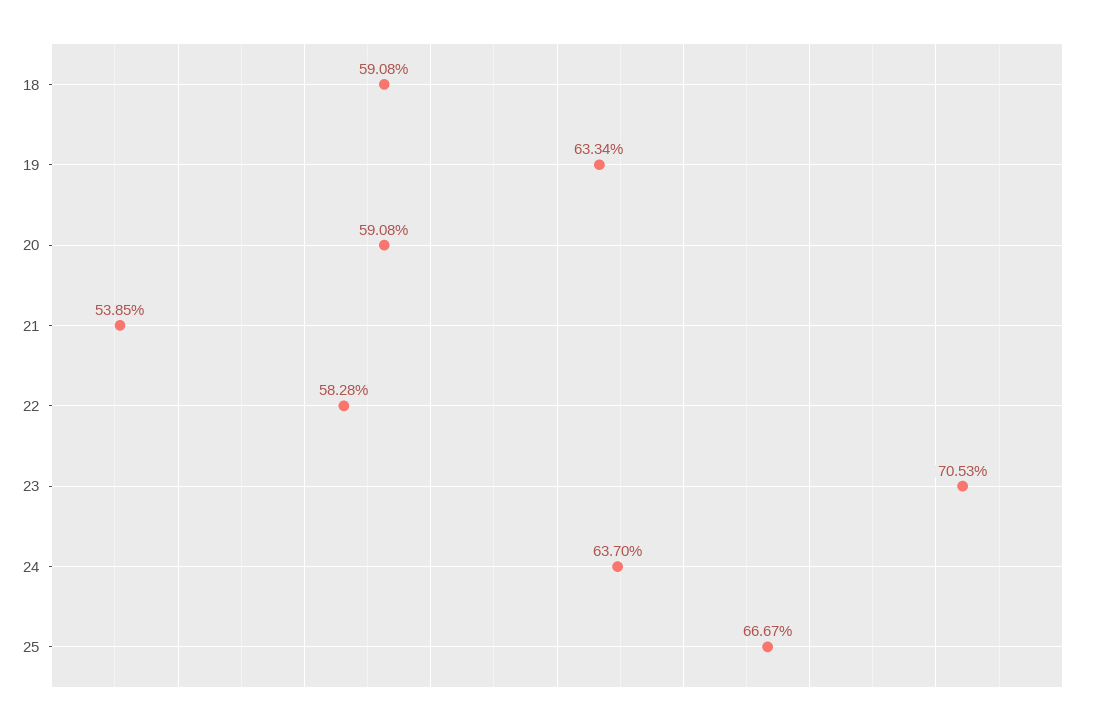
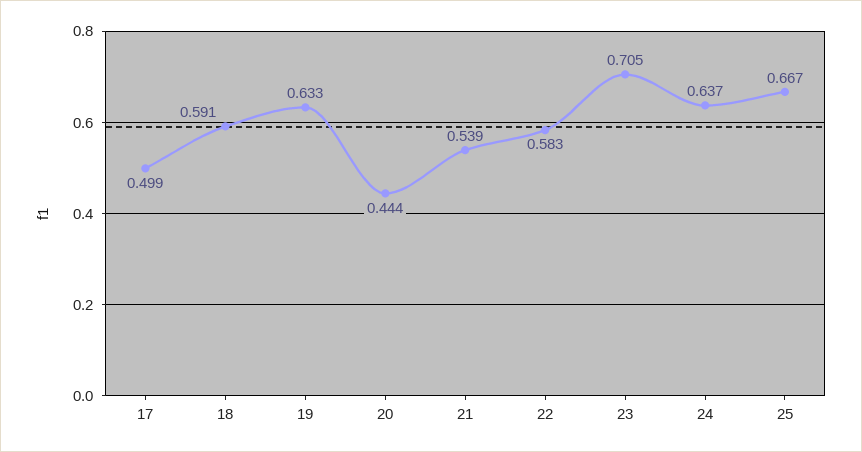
  {
    "18": 0.5908,
    "19": 0.6334,
-   "20": 0.5908,
+   "20": 0.444,
    "21": 0.5385,
    "22": 0.5828,
    "23": 0.7053,
    "24": 0.637,
-   "25": 0.6667
+   "25": 0.6667,
+   "17": 0.499
  }

